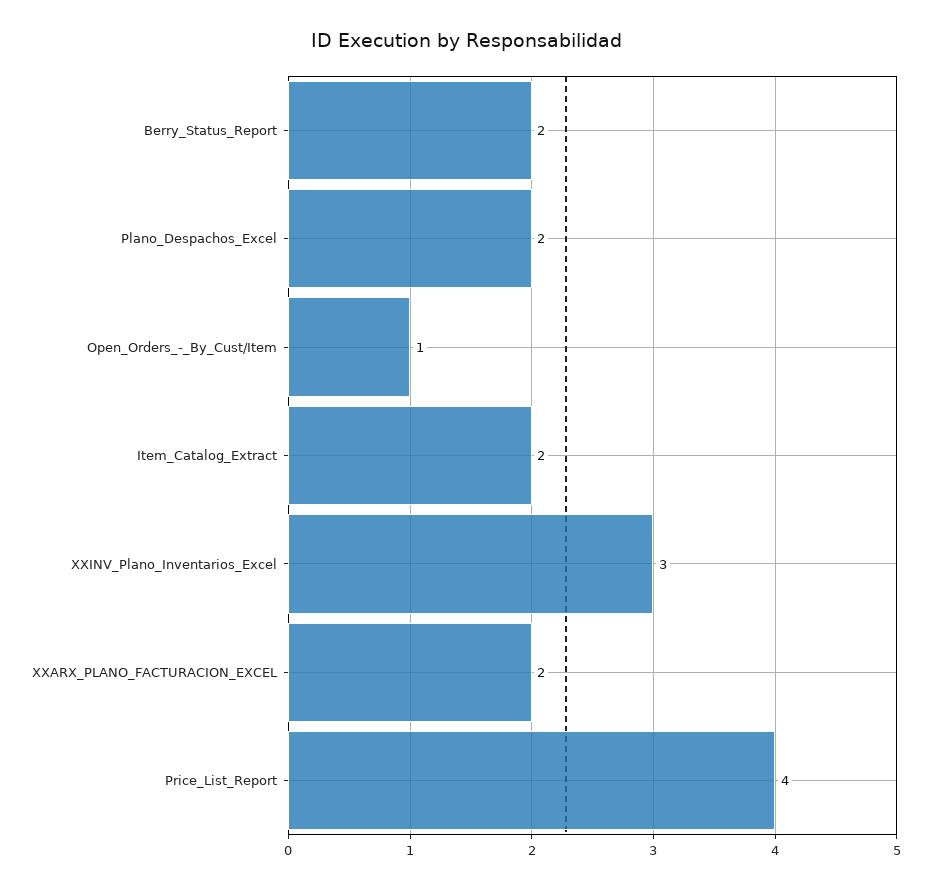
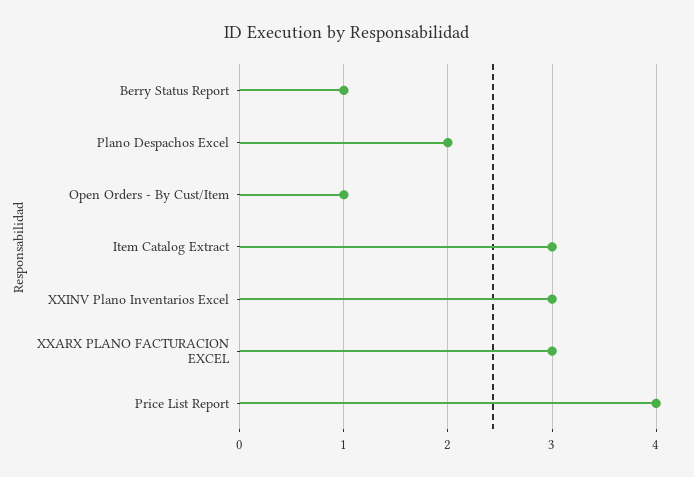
  {
-   "Berry_Status_Report": 2,
+   "Berry_Status_Report": 1,
    "Plano_Despachos_Excel": 2,
    "Open_Orders_-_By_Cust/Item": 1,
-   "Item_Catalog_Extract": 2,
+   "Item_Catalog_Extract": 3,
    "XXINV_Plano_Inventarios_Excel": 3,
-   "XXARX_PLANO_FACTURACION_EXCEL": 2,
+   "XXARX_PLANO_FACTURACION_EXCEL": 3,
    "Price_List_Report": 4
  }

